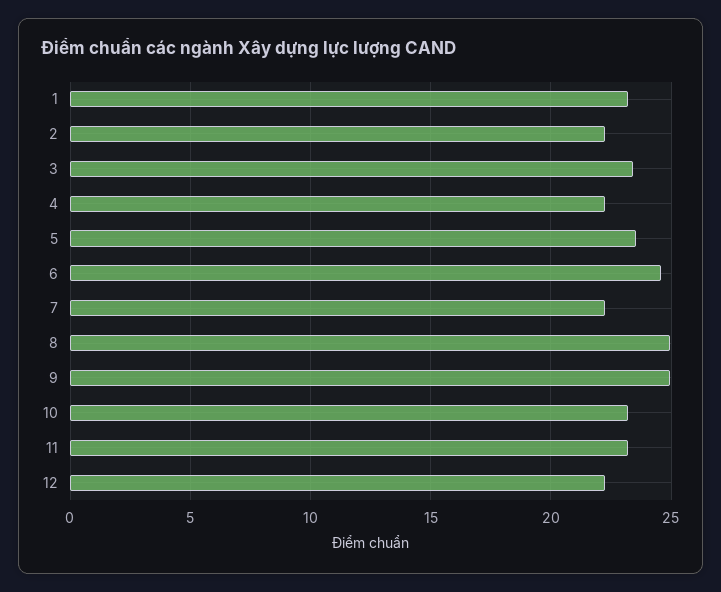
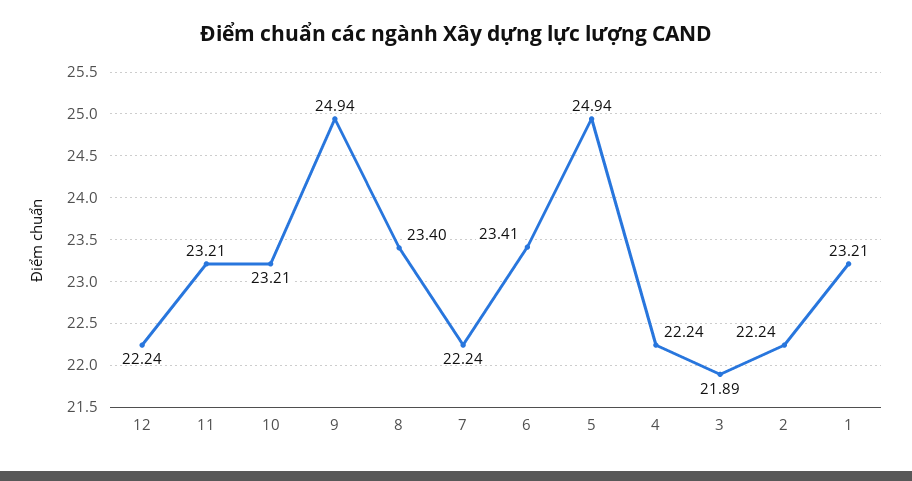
  {
    "1": 23.21,
    "2": 22.24,
-   "3": 23.5,
+   "3": 21.89,
    "4": 22.24,
-   "5": 23.5,
+   "5": 24.94,
-   "6": 24.5,
+   "6": 23.41,
    "7": 22.24,
-   "8": 25,
+   "8": 23.4,
    "9": 24.94,
    "10": 23.21,
    "11": 23.21,
    "12": 22.24
  }

